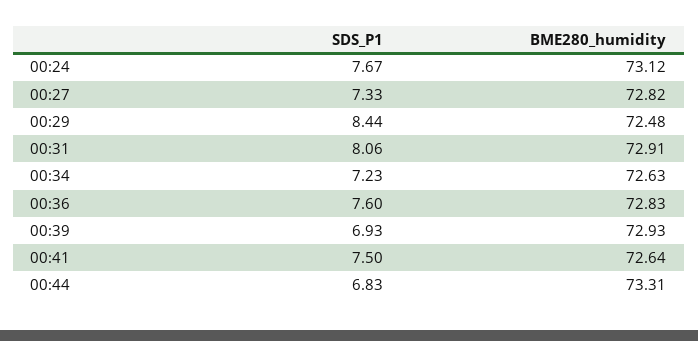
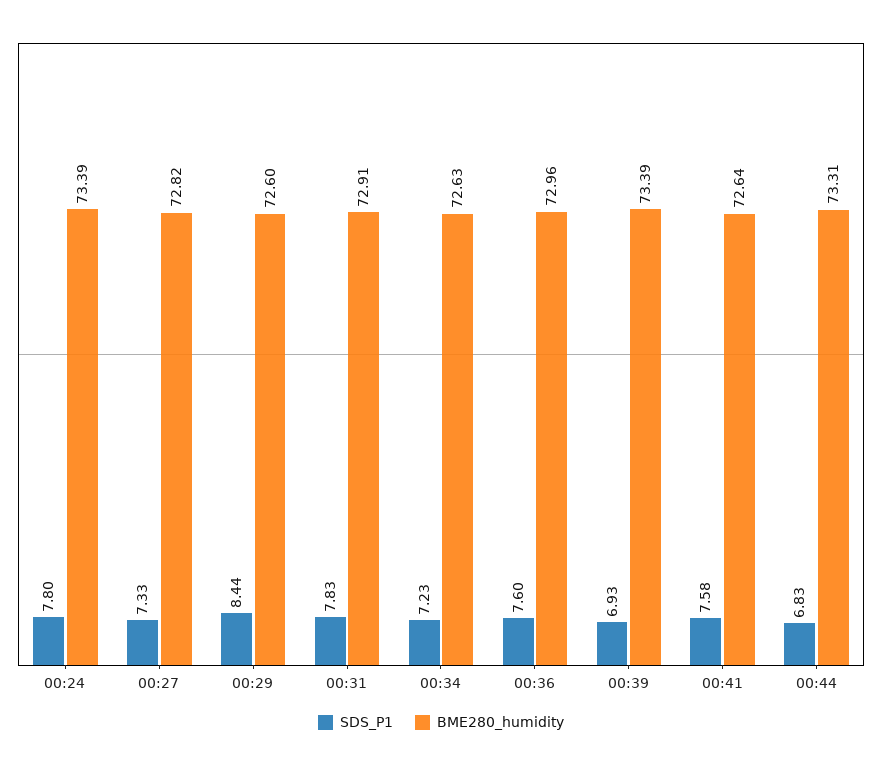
  {
    "SDS_P1": {
-     "00:24": 7.67,
+     "00:24": 7.8,
      "00:27": 7.33,
      "00:29": 8.44,
-     "00:31": 8.06,
+     "00:31": 7.83,
      "00:34": 7.23,
      "00:36": 7.6,
      "00:39": 6.93,
-     "00:41": 7.5,
+     "00:41": 7.58,
      "00:44": 6.83
    },
    "BME280_humidity": {
-     "00:24": 73.12,
+     "00:24": 73.39,
      "00:27": 72.82,
-     "00:29": 72.48,
+     "00:29": 72.6,
      "00:31": 72.91,
      "00:34": 72.63,
-     "00:36": 72.83,
+     "00:36": 72.96,
-     "00:39": 72.93,
+     "00:39": 73.39,
      "00:41": 72.64,
      "00:44": 73.31
    }
  }

